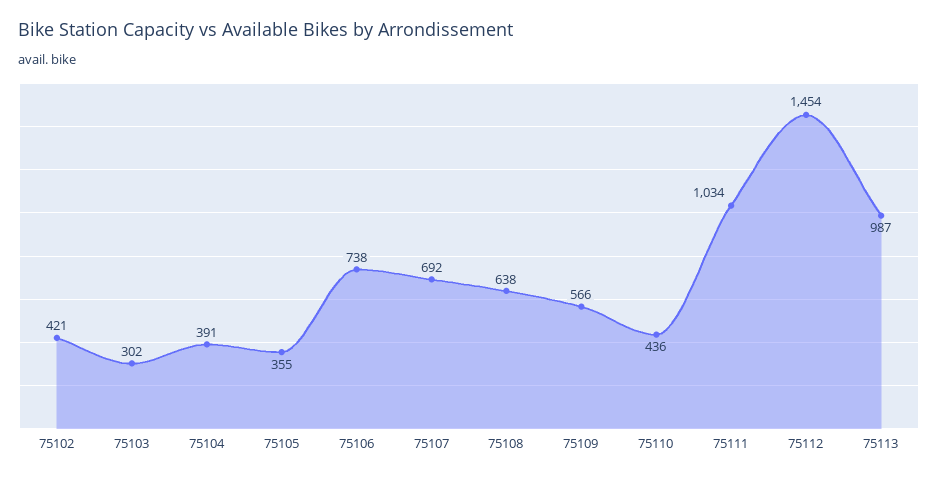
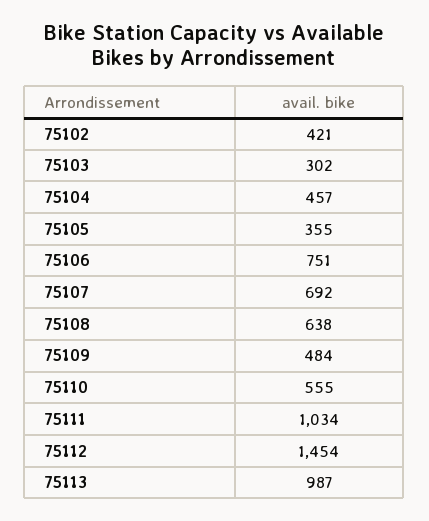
  {
    "75102": 421,
    "75103": 302,
-   "75104": 391,
+   "75104": 457,
    "75105": 355,
-   "75106": 738,
+   "75106": 751,
    "75107": 692,
    "75108": 638,
-   "75109": 566,
+   "75109": 484,
-   "75110": 436,
+   "75110": 555,
    "75111": 1034,
    "75112": 1454,
    "75113": 987
  }

